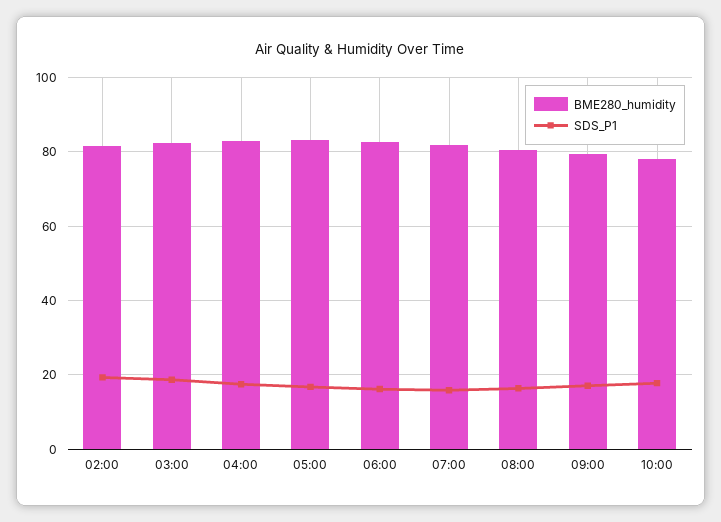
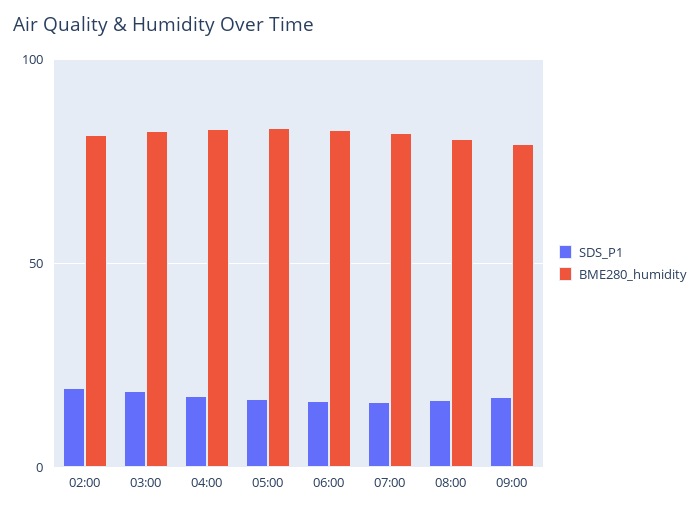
  {
    "BME280_humidity": {
      "02:00": 82,
      "03:00": 82,
      "04:00": 82,
      "05:00": 84,
      "06:00": 82,
      "07:00": 82,
      "08:00": 80,
-     "09:00": 80,
+     "09:00": 80
-     "10:00": 78
    },
    "SDS_P1": {
      "02:00": 20,
      "03:00": 18,
      "04:00": 18,
      "05:00": 16,
      "06:00": 16,
      "07:00": 16,
      "08:00": 16,
-     "09:00": 18,
+     "09:00": 18
-     "10:00": 18
    }
  }

